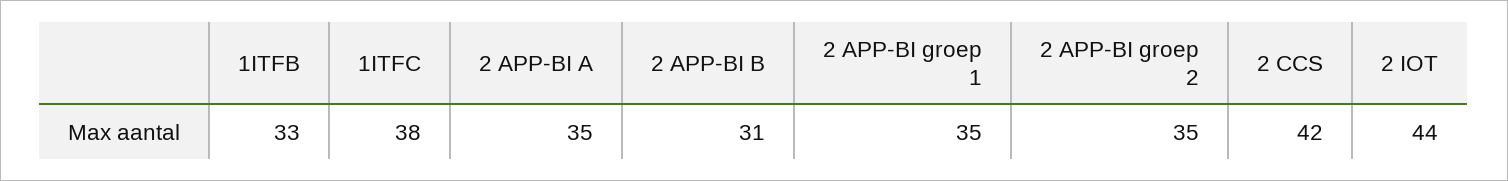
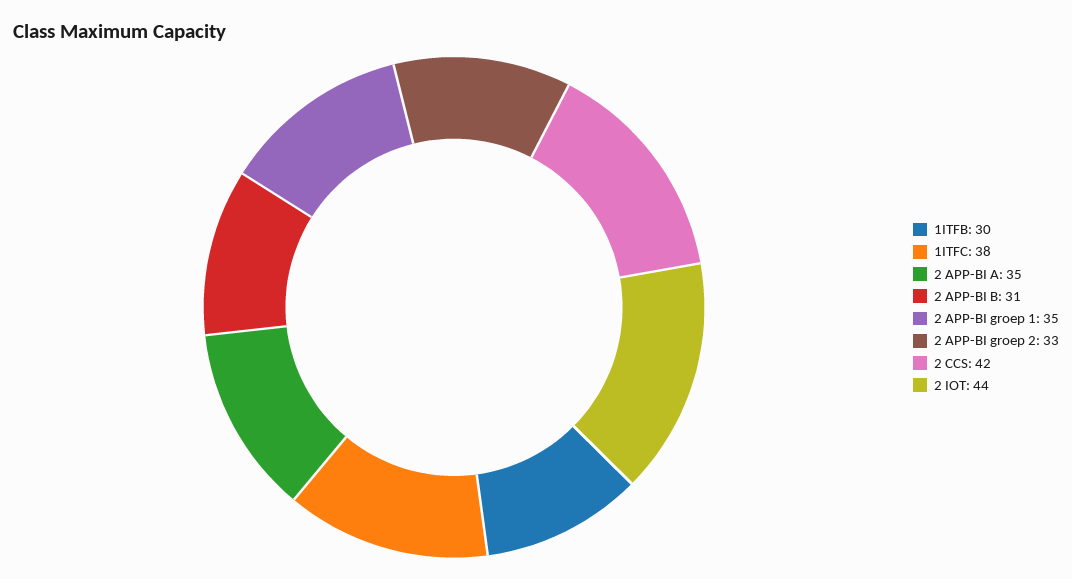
  {
-   "1ITFB": 33,
+   "1ITFB": 30,
    "1ITFC": 38,
    "2 APP-BI A": 35,
    "2 APP-BI B": 31,
    "2 APP-BI groep 1": 35,
-   "2 APP-BI groep 2": 35,
+   "2 APP-BI groep 2": 33,
    "2 CCS": 42,
    "2 IOT": 44
  }

